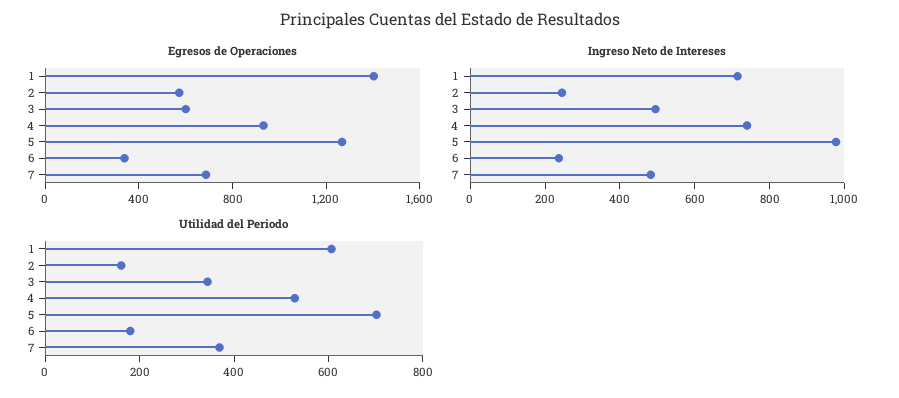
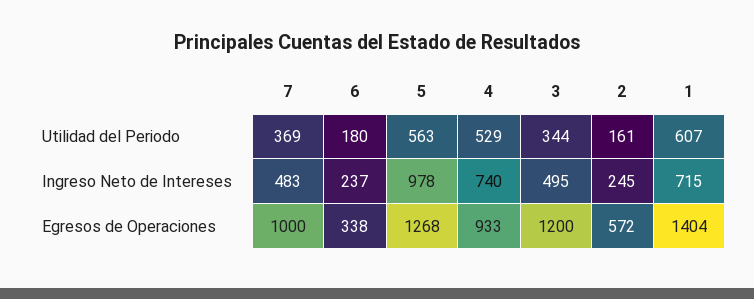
  {
    "Egresos de Operaciones": {
      "1": 1404,
      "2": 572,
-     "3": 600,
+     "3": 1200,
      "4": 933,
      "5": 1268,
      "6": 338,
-     "7": 700
+     "7": 1000
    },
    "Ingreso Neto de Intereses": {
      "1": 715,
      "2": 245,
      "3": 495,
      "4": 740,
      "5": 978,
      "6": 237,
      "7": 483
    },
    "Utilidad del Periodo": {
      "1": 607,
      "2": 161,
      "3": 344,
      "4": 529,
-     "5": 700,
+     "5": 563,
      "6": 180,
      "7": 369
    }
  }

